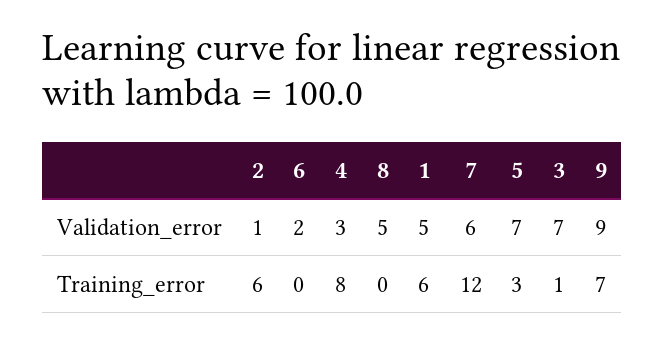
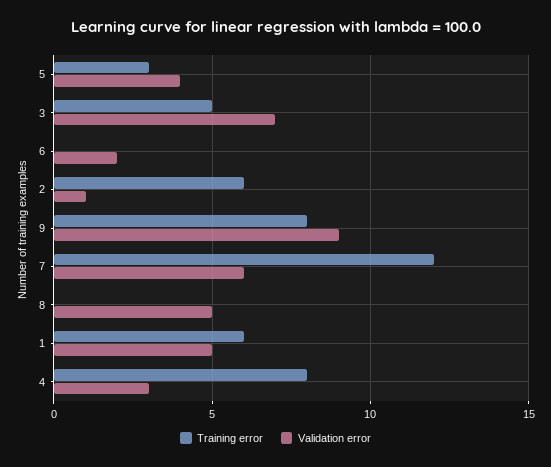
  {
    "Validation_error": {
      "2": 1,
      "6": 2,
      "4": 3,
      "8": 5,
      "1": 5,
      "7": 6,
-     "5": 7,
+     "5": 4,
      "3": 7,
      "9": 9
    },
    "Training_error": {
      "2": 6,
      "6": 0,
      "4": 8,
      "8": 0,
      "1": 6,
      "7": 12,
      "5": 3,
-     "3": 1,
+     "3": 5,
-     "9": 7
+     "9": 8
    }
  }

